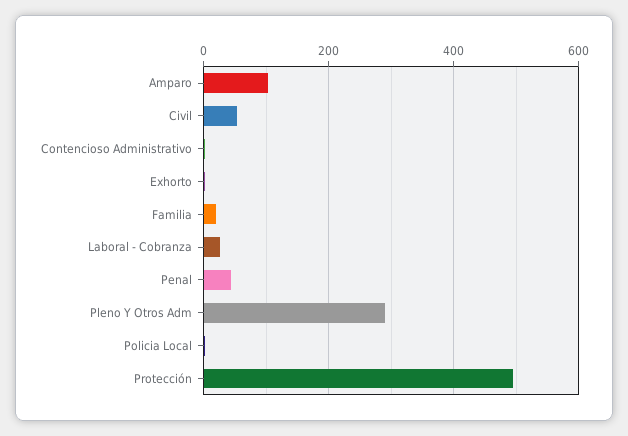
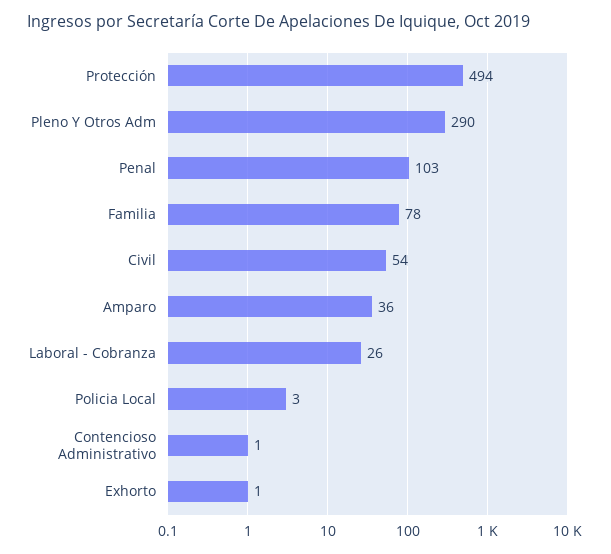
  {
-   "Amparo": 100,
+   "Amparo": 36,
    "Civil": 54,
    "Contencioso Administrativo": 1,
    "Exhorto": 1,
-   "Familia": 20,
+   "Familia": 78,
    "Laboral - Cobranza": 26,
-   "Penal": 40,
+   "Penal": 103,
    "Pleno Y Otros Adm": 290,
    "Policia Local": 3,
    "Protección": 494
  }

